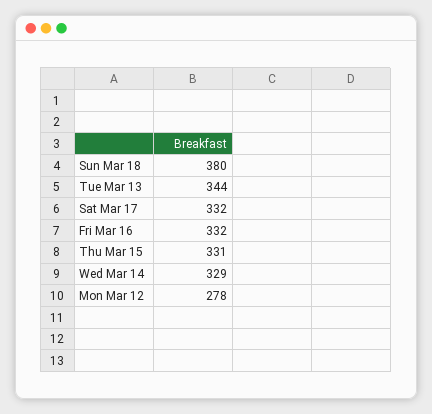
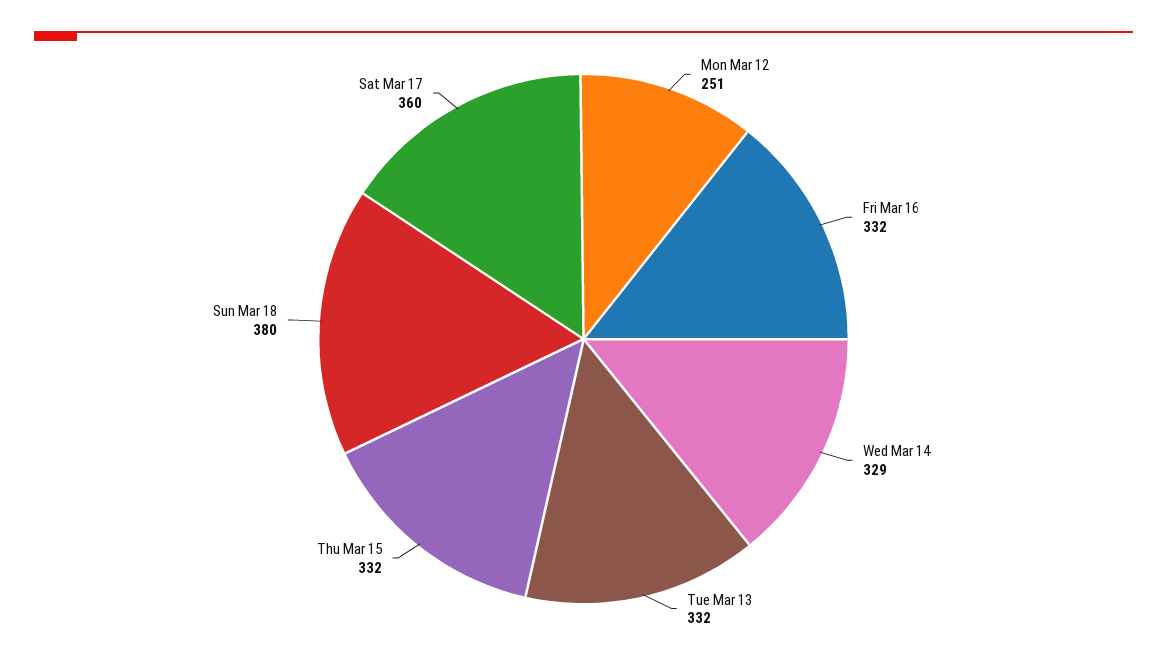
  {
    "Sun Mar 18": 380,
-   "Tue Mar 13": 344,
+   "Tue Mar 13": 332,
-   "Sat Mar 17": 332,
+   "Sat Mar 17": 360,
    "Fri Mar 16": 332,
-   "Thu Mar 15": 331,
+   "Thu Mar 15": 332,
    "Wed Mar 14": 329,
-   "Mon Mar 12": 278
+   "Mon Mar 12": 251
  }

